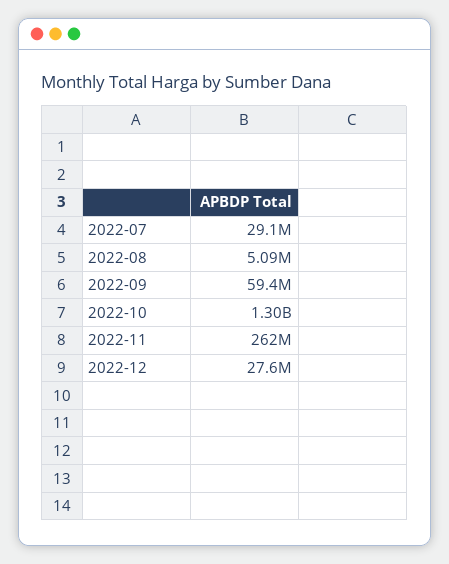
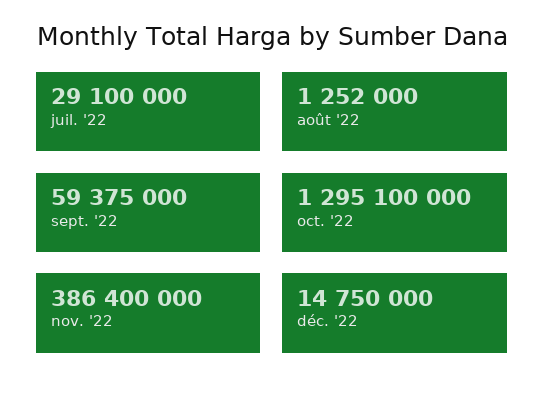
  {
    "2022-07": 29100000,
-   "2022-08": 5090000,
+   "2022-08": 1252000,
    "2022-09": 59375000,
    "2022-10": 1295100000,
-   "2022-11": 262000000,
+   "2022-11": 386400000,
-   "2022-12": 27600000
+   "2022-12": 14750000
  }

